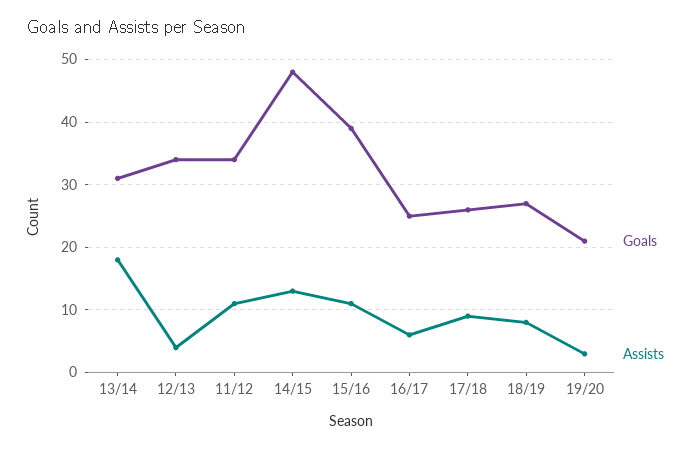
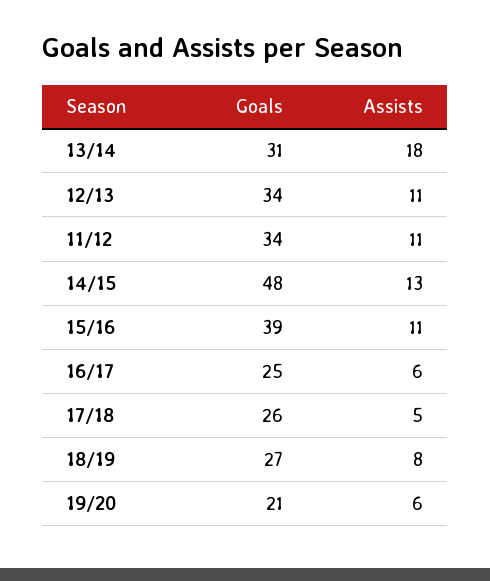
  {
    "Goals": {
      "13/14": 31,
      "12/13": 34,
      "11/12": 34,
      "14/15": 48,
      "15/16": 39,
      "16/17": 25,
      "17/18": 26,
      "18/19": 27,
      "19/20": 21
    },
    "Assists": {
      "13/14": 18,
-     "12/13": 4,
+     "12/13": 11,
      "11/12": 11,
      "14/15": 13,
      "15/16": 11,
      "16/17": 6,
-     "17/18": 9,
+     "17/18": 5,
      "18/19": 8,
-     "19/20": 3
+     "19/20": 6
    }
  }

